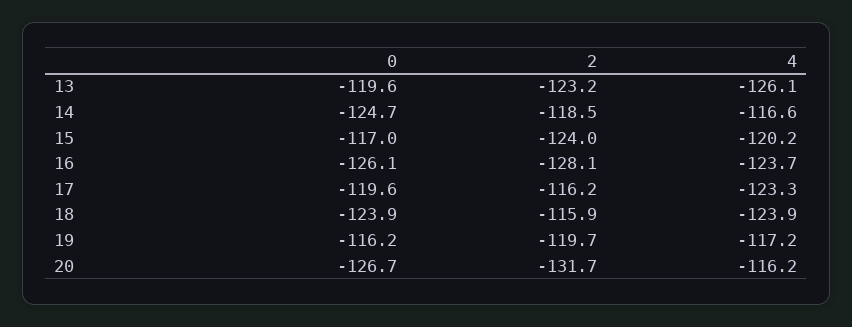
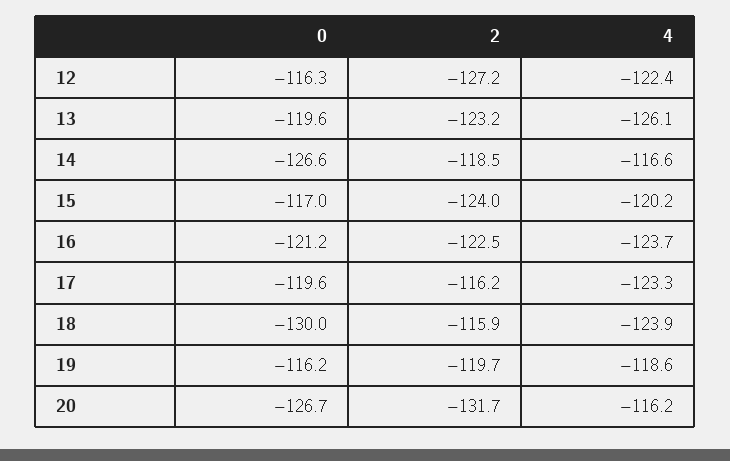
  {
    "0": {
      "13": -119.6,
-     "14": -124.7,
+     "14": -126.6,
      "15": -117,
-     "16": -126.1,
+     "16": -121.2,
      "17": -119.6,
-     "18": -123.9,
+     "18": -130,
      "19": -116.2,
-     "20": -126.7
+     "20": -126.7,
+     "12": -116.3
    },
    "2": {
      "13": -123.2,
      "14": -118.5,
      "15": -124,
-     "16": -128.1,
+     "16": -122.5,
      "17": -116.2,
      "18": -115.9,
      "19": -119.7,
-     "20": -131.7
+     "20": -131.7,
+     "12": -127.2
    },
    "4": {
      "13": -126.1,
      "14": -116.6,
      "15": -120.2,
      "16": -123.7,
      "17": -123.3,
      "18": -123.9,
-     "19": -117.2,
+     "19": -118.6,
-     "20": -116.2
+     "20": -116.2,
+     "12": -122.4
    }
  }

